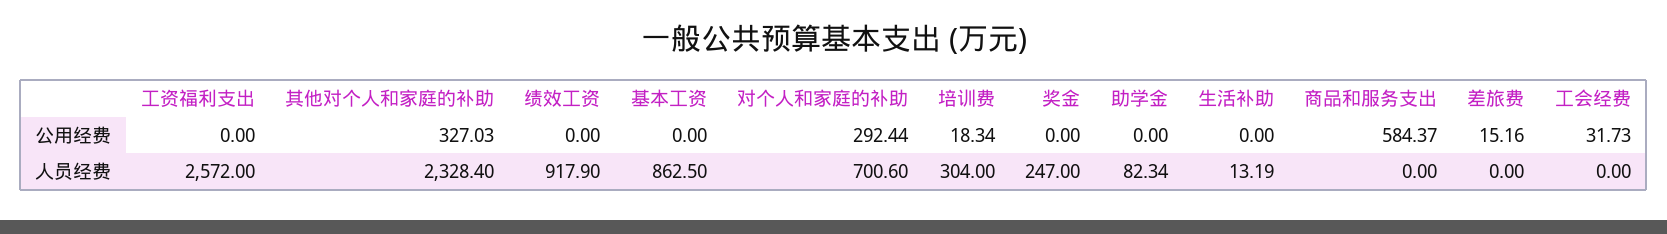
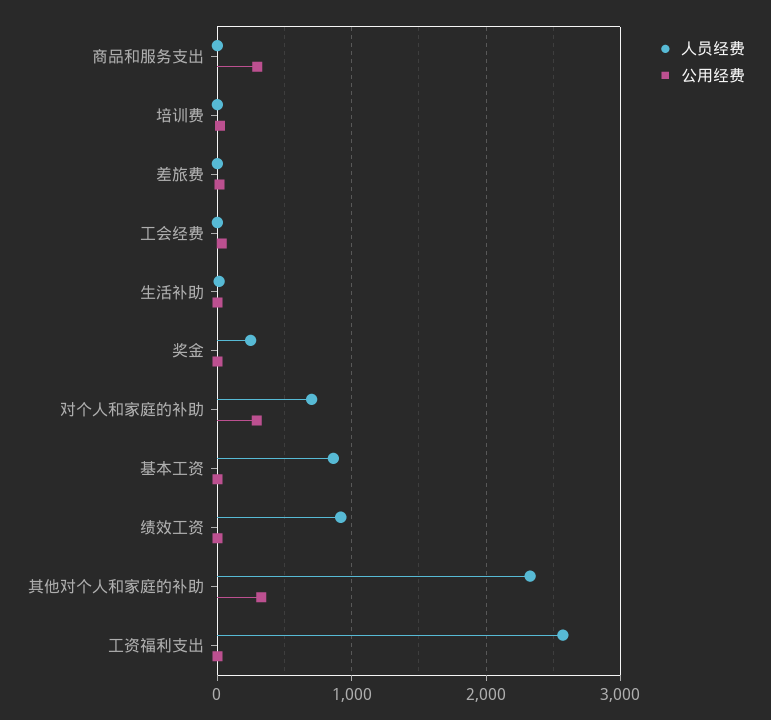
  {
    "公用经费": {
      "工资福利支出": 0,
      "其他对个人和家庭的补助": 327.03,
      "绩效工资": 0,
      "基本工资": 0,
      "对个人和家庭的补助": 292.44,
      "培训费": 18.34,
      "奖金": 0,
-     "助学金": 0,
      "生活补助": 0,
-     "商品和服务支出": 584.37,
+     "商品和服务支出": 300,
      "差旅费": 15.16,
      "工会经费": 31.73
    },
    "人员经费": {
      "工资福利支出": 2572,
      "其他对个人和家庭的补助": 2328.4,
      "绩效工资": 917.9,
      "基本工资": 862.5,
      "对个人和家庭的补助": 700.6,
-     "培训费": 304,
+     "培训费": 0,
      "奖金": 247,
-     "助学金": 82.34,
      "生活补助": 13.19,
      "商品和服务支出": 0,
      "差旅费": 0,
      "工会经费": 0
    }
  }

